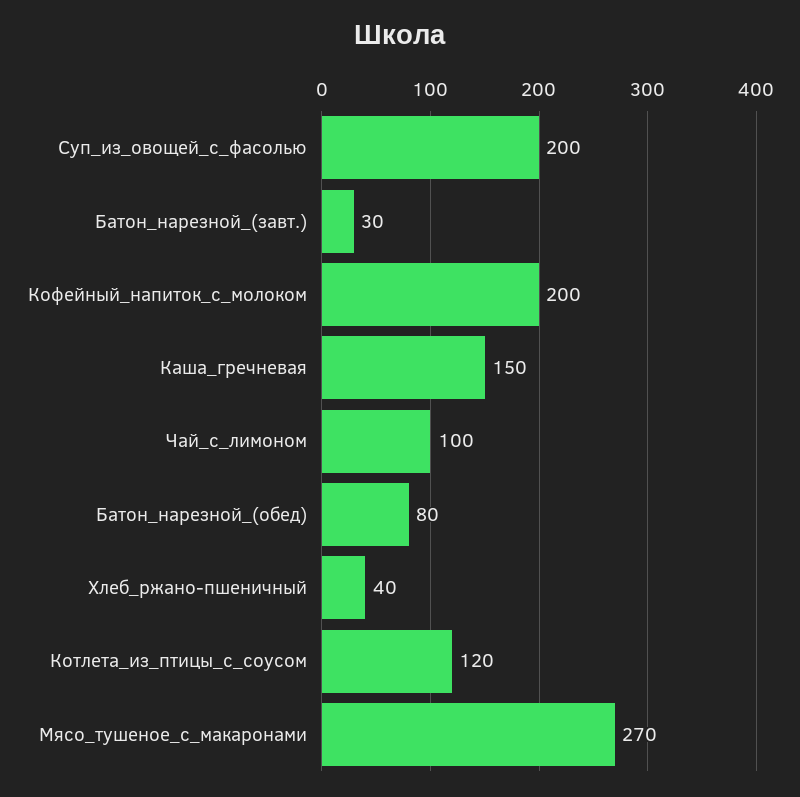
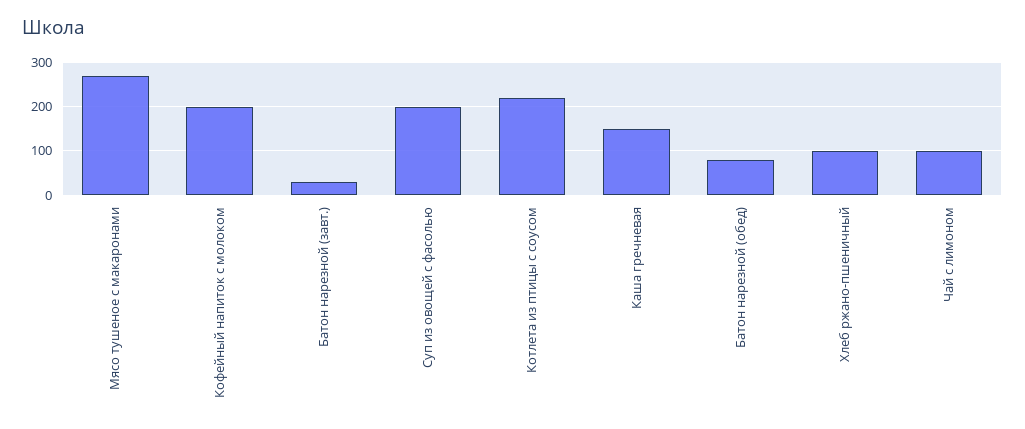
  {
    "Суп_из_овощей_с_фасолью": 200,
    "Батон_нарезной_(завт.)": 30,
    "Кофейный_напиток_с_молоком": 200,
    "Каша_гречневая": 150,
    "Чай_с_лимоном": 100,
    "Батон_нарезной_(обед)": 80,
-   "Хлеб_ржано-пшеничный": 40,
+   "Хлеб_ржано-пшеничный": 100,
-   "Котлета_из_птицы_с_соусом": 120,
+   "Котлета_из_птицы_с_соусом": 220,
    "Мясо_тушеное_с_макаронами": 270
  }

